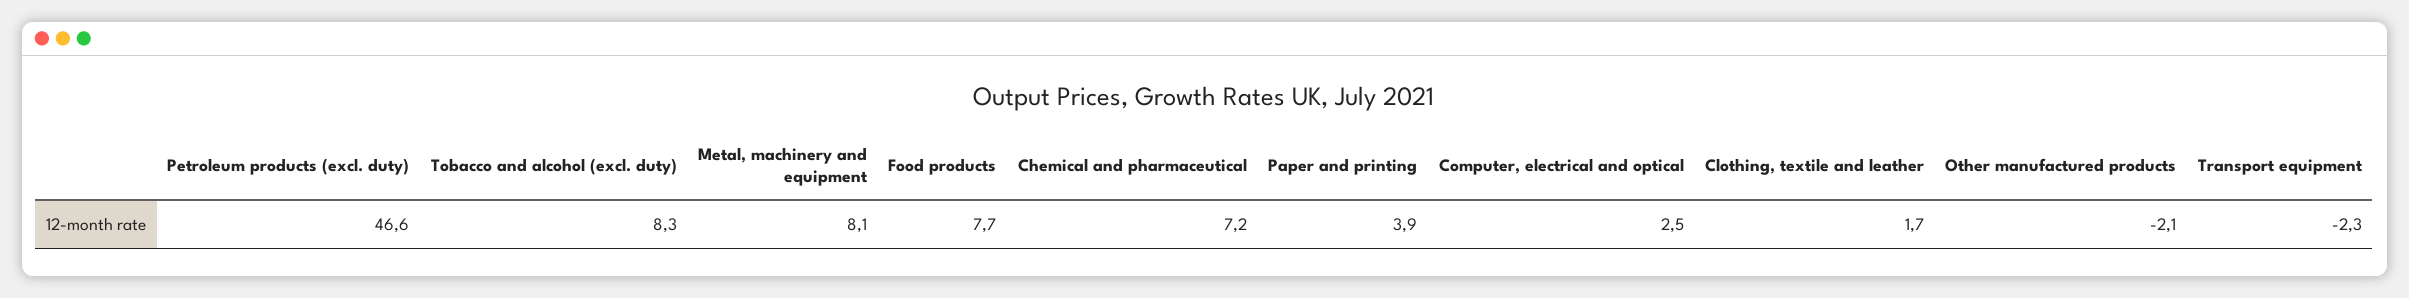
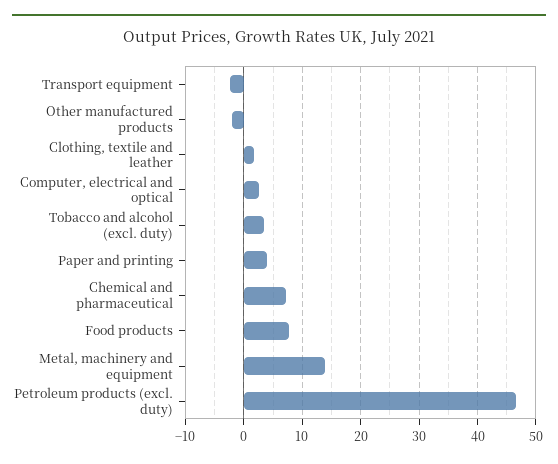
  {
    "Petroleum products (excl. duty)": 46.6,
-   "Tobacco and alcohol (excl. duty)": 8.3,
+   "Tobacco and alcohol (excl. duty)": 4,
-   "Metal, machinery and equipment": 8.1,
+   "Metal, machinery and equipment": 14,
    "Food products": 7.7,
    "Chemical and pharmaceutical": 7.2,
    "Paper and printing": 3.9,
    "Computer, electrical and optical": 2.5,
    "Clothing, textile and leather": 1.7,
    "Other manufactured products": -2.1,
    "Transport equipment": -2.3
  }

